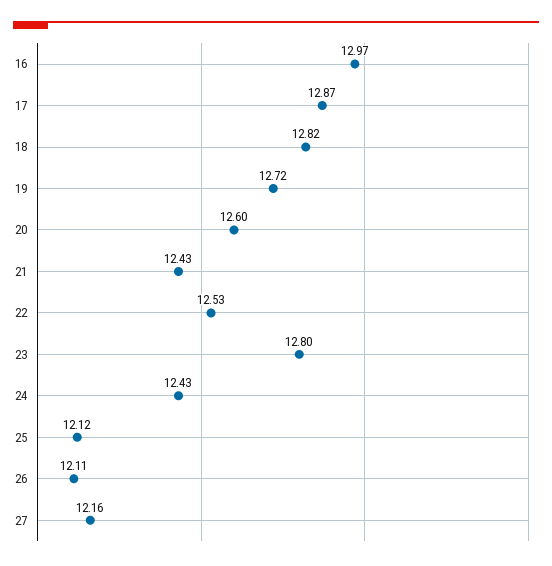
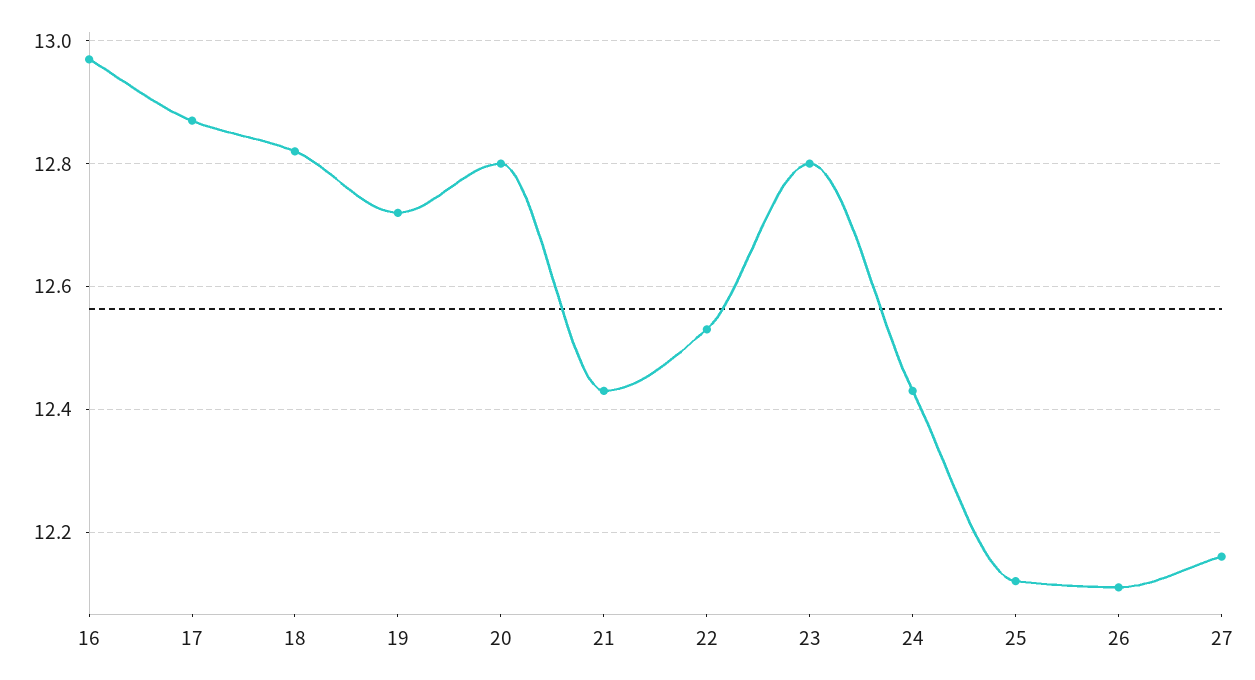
  {
    "16": 12.97,
    "17": 12.87,
    "18": 12.82,
    "19": 12.72,
-   "20": 12.6,
+   "20": 12.8,
    "21": 12.43,
    "22": 12.53,
    "23": 12.8,
    "24": 12.43,
    "25": 12.12,
    "26": 12.11,
    "27": 12.16
  }

